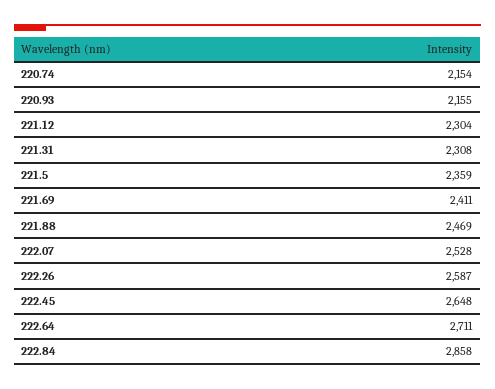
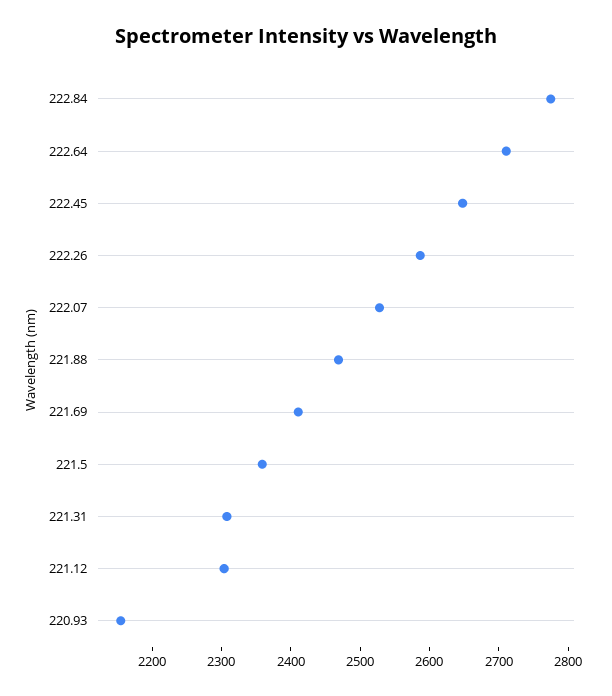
  {
-   "220.74": 2154,
    "220.93": 2155,
    "221.12": 2304,
    "221.31": 2308,
    "221.5": 2359,
    "221.69": 2411,
    "221.88": 2469,
    "222.07": 2528,
    "222.26": 2587,
    "222.45": 2648,
    "222.64": 2711,
-   "222.84": 2858
+   "222.84": 2780
  }

